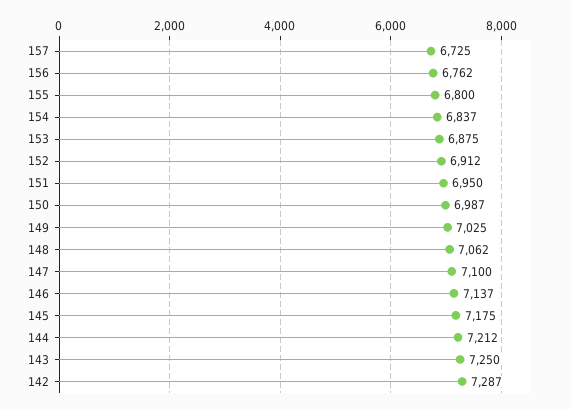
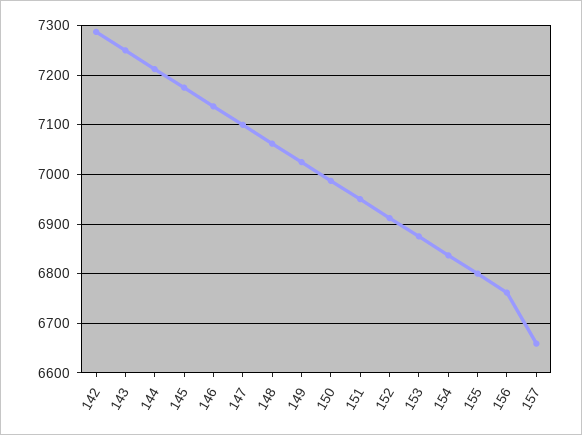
  {
-   "157": 6725,
+   "157": 6660,
    "156": 6762,
    "155": 6800,
    "154": 6837,
    "153": 6875,
    "152": 6912,
    "151": 6950,
    "150": 6987,
    "149": 7025,
    "148": 7062,
    "147": 7100,
    "146": 7137,
    "145": 7175,
    "144": 7212,
    "143": 7250,
    "142": 7287
  }

